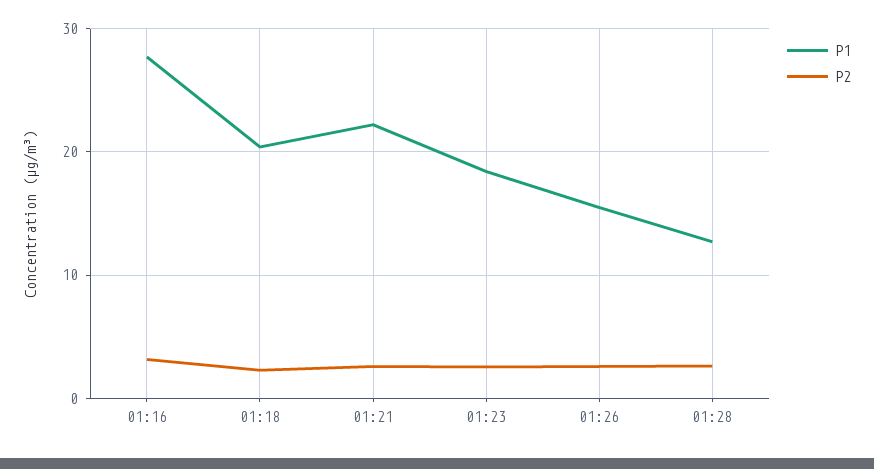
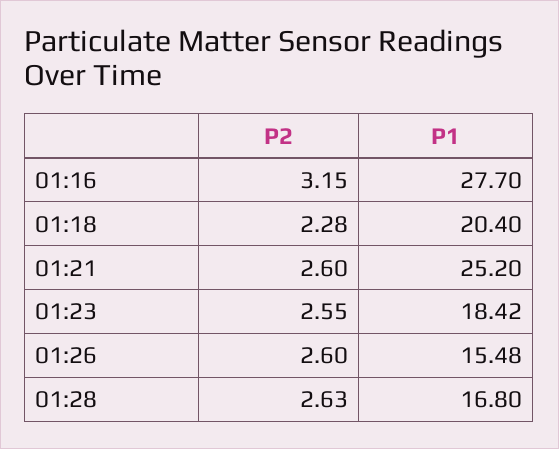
  {
    "P1": {
      "01:16": 27.7,
      "01:18": 20.4,
-     "01:21": 22,
+     "01:21": 25.2,
      "01:23": 18.42,
      "01:26": 15.48,
-     "01:28": 13
+     "01:28": 16.8
    },
    "P2": {
      "01:16": 3.15,
      "01:18": 2.28,
      "01:21": 2.6,
      "01:23": 2.55,
      "01:26": 2.6,
      "01:28": 2.63
    }
  }

